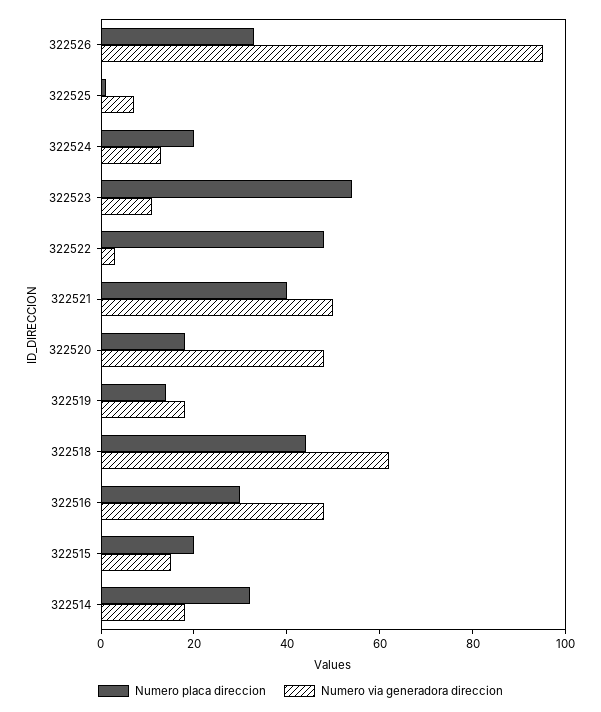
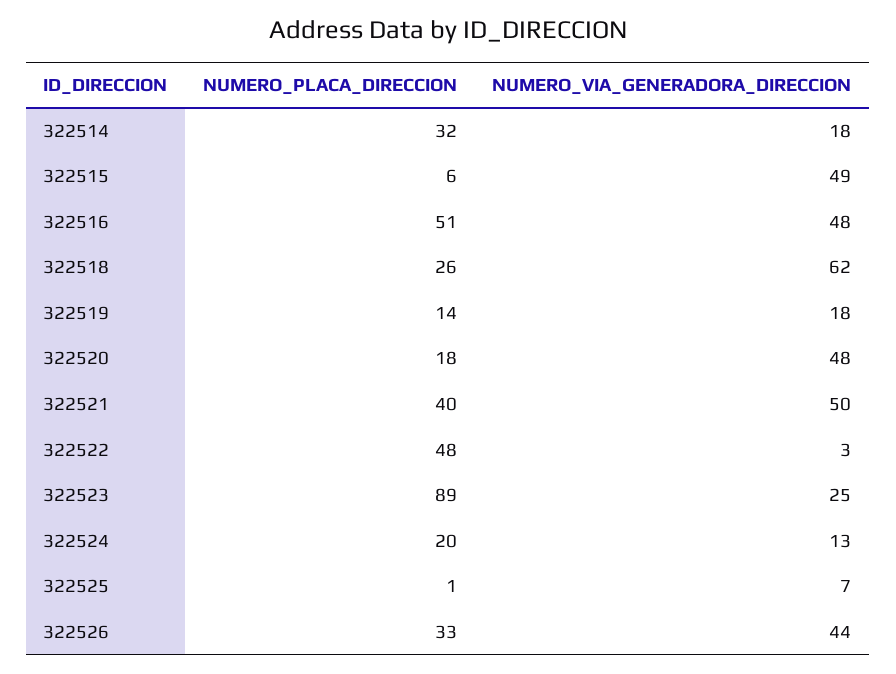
  {
    "Numero placa direccion": {
      "322526": 33,
      "322525": 1,
      "322524": 20,
-     "322523": 55,
+     "322523": 89,
      "322522": 48,
      "322521": 40,
      "322520": 18,
      "322519": 14,
-     "322518": 45,
+     "322518": 26,
-     "322516": 30,
+     "322516": 51,
-     "322515": 20,
+     "322515": 6,
      "322514": 32
    },
    "Numero via generadora direccion": {
-     "322526": 95,
+     "322526": 44,
      "322525": 7,
      "322524": 13,
-     "322523": 10,
+     "322523": 25,
      "322522": 3,
      "322521": 50,
      "322520": 48,
      "322519": 18,
      "322518": 62,
      "322516": 48,
-     "322515": 15,
+     "322515": 49,
      "322514": 18
    }
  }

